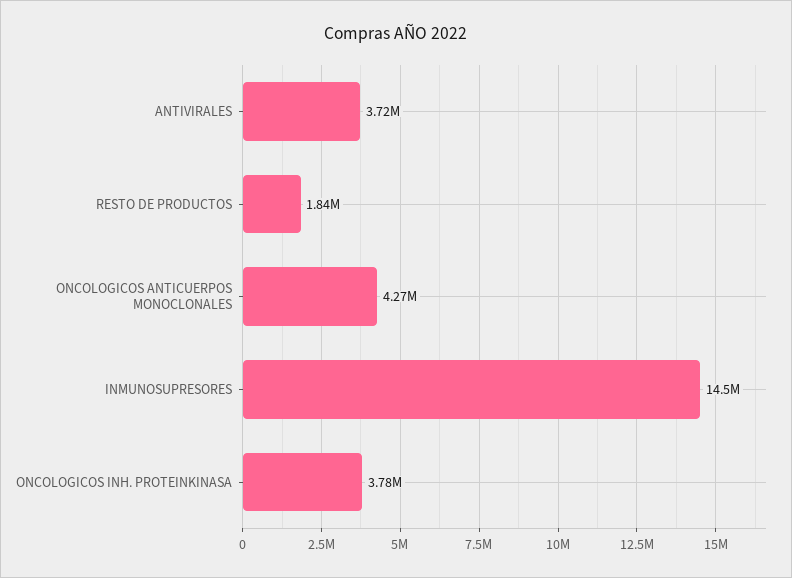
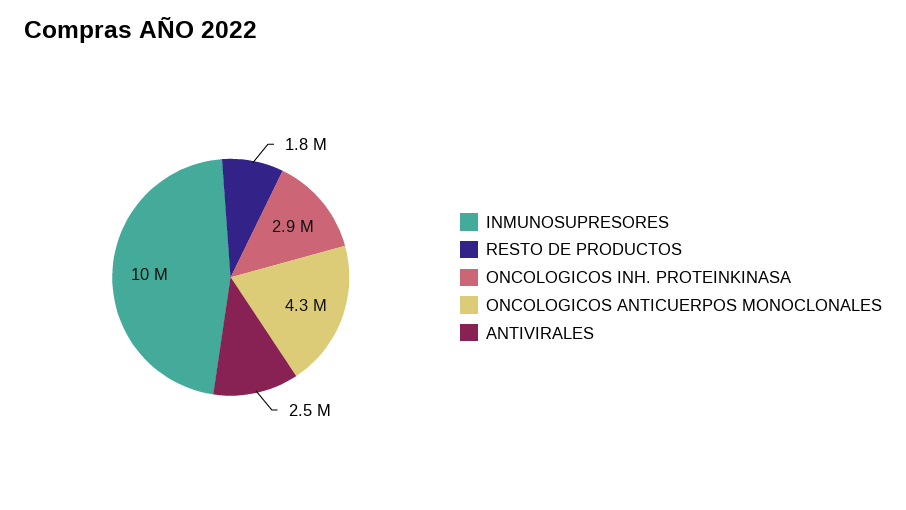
  {
-   "ANTIVIRALES": 3720000,
+   "ANTIVIRALES": 2500000,
    "RESTO DE PRODUCTOS": 1840000,
    "ONCOLOGICOS ANTICUERPOS MONOCLONALES": 4270000,
-   "INMUNOSUPRESORES": 14500000,
+   "INMUNOSUPRESORES": 10000000,
-   "ONCOLOGICOS INH. PROTEINKINASA": 3780000
+   "ONCOLOGICOS INH. PROTEINKINASA": 2900000
  }

